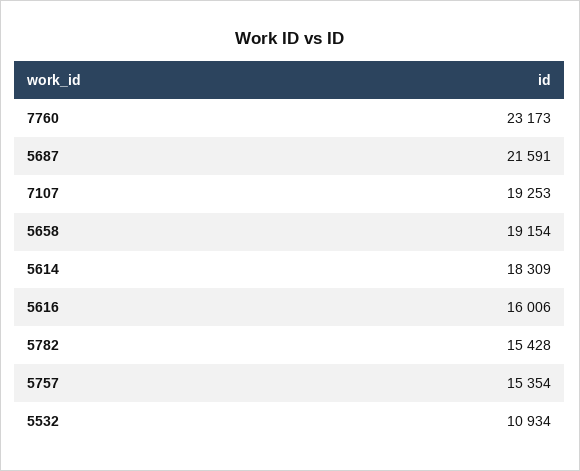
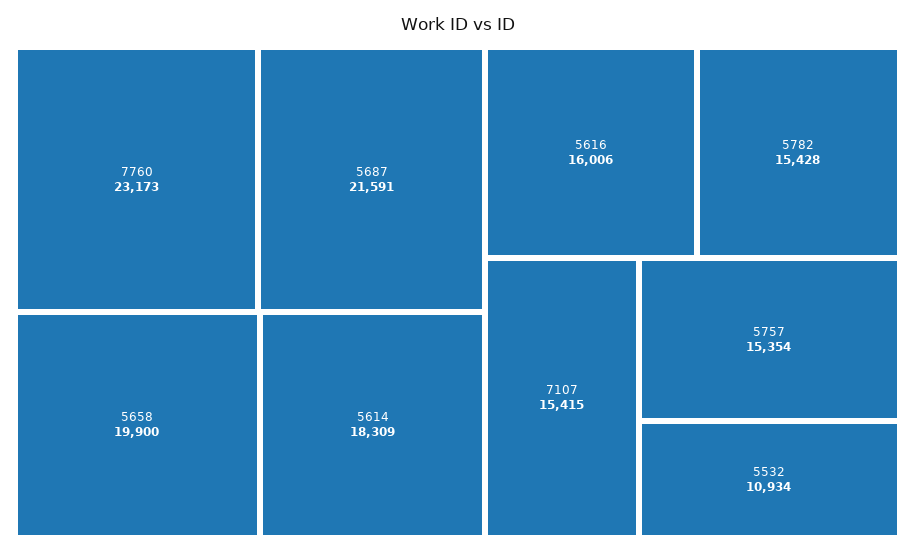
  {
    "7760": 23173,
    "5687": 21591,
-   "7107": 19253,
+   "7107": 15415,
-   "5658": 19154,
+   "5658": 19900,
    "5614": 18309,
    "5616": 16006,
    "5782": 15428,
    "5757": 15354,
    "5532": 10934
  }

